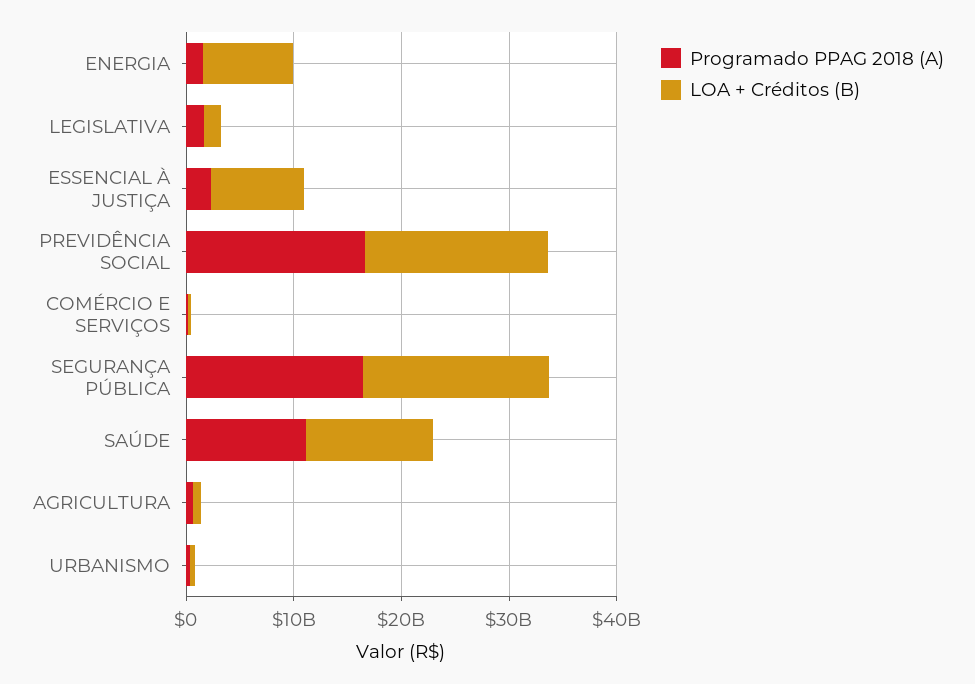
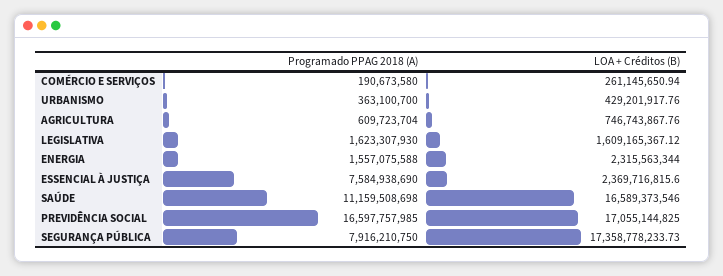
  {
    "Programado PPAG 2018 (A)": {
      "ENERGIA": 1557075588,
      "LEGISLATIVA": 1623307930,
-     "ESSENCIAL À JUSTIÇA": 2000000000,
+     "ESSENCIAL À JUSTIÇA": 7584938690,
      "PREVIDÊNCIA SOCIAL": 16597757985,
      "COMÉRCIO E SERVIÇOS": 190673580,
-     "SEGURANÇA PÚBLICA": 16000000000,
+     "SEGURANÇA PÚBLICA": 7916210750,
      "SAÚDE": 11159508698,
      "AGRICULTURA": 609723704,
      "URBANISMO": 363100700
    },
    "LOA + Créditos (B)": {
-     "ENERGIA": 8000000000,
+     "ENERGIA": 2315563344,
      "LEGISLATIVA": 1609165367.12,
-     "ESSENCIAL À JUSTIÇA": 8000000000,
+     "ESSENCIAL À JUSTIÇA": 2369716815.6,
      "PREVIDÊNCIA SOCIAL": 17055144825,
      "COMÉRCIO E SERVIÇOS": 261145650.94,
      "SEGURANÇA PÚBLICA": 17358778233.73,
-     "SAÚDE": 12000000000,
+     "SAÚDE": 16589373546,
      "AGRICULTURA": 746743867.76,
      "URBANISMO": 429201917.76
    }
  }

